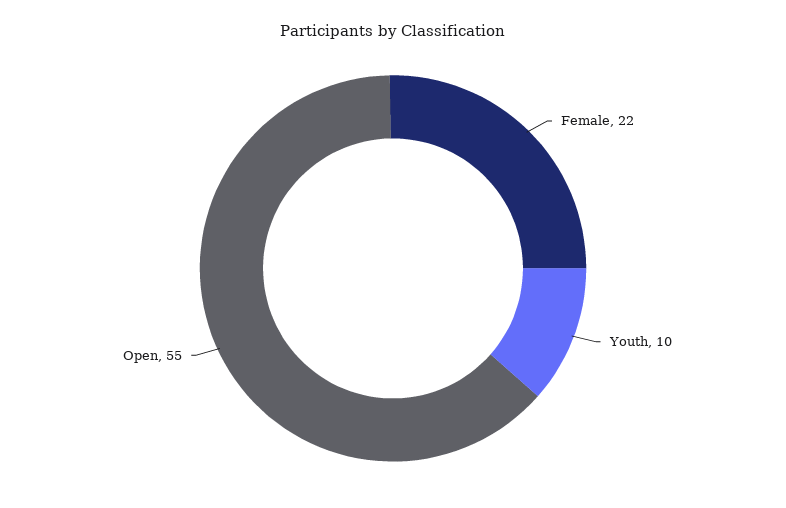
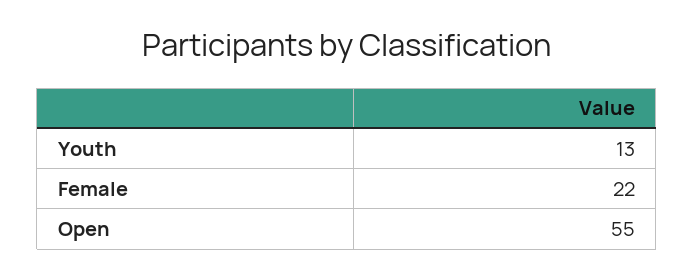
  {
    "Female": 22,
-   "Youth": 10,
+   "Youth": 13,
    "Open": 55
  }

